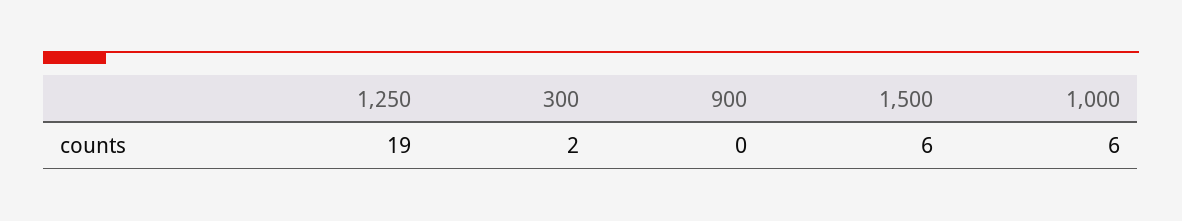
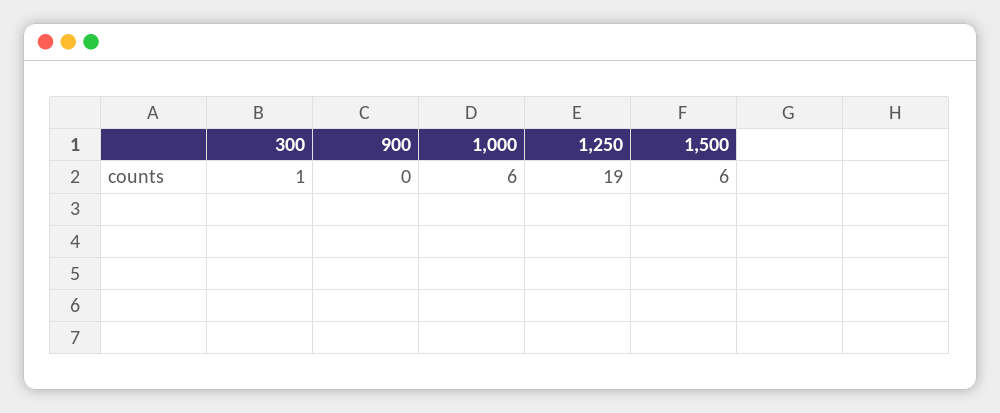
  {
    "1,250": 19,
-   "300": 2,
+   "300": 1,
    "900": 0,
    "1,500": 6,
    "1,000": 6
  }

